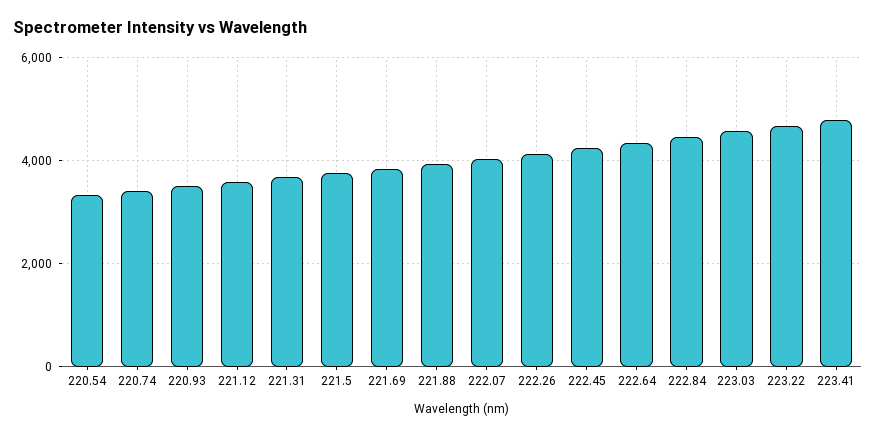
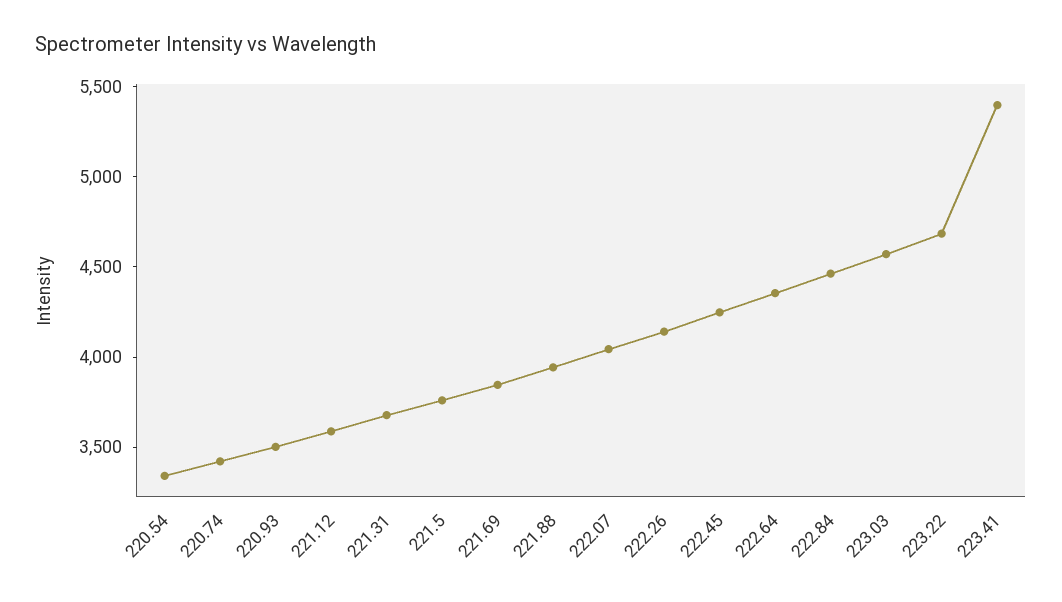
  {
    "220.54": 3300,
    "220.74": 3400,
    "220.93": 3500,
    "221.12": 3600,
    "221.31": 3700,
    "221.5": 3800,
    "221.69": 3800,
    "221.88": 3900,
    "222.07": 4000,
    "222.26": 4100,
    "222.45": 4200,
    "222.64": 4400,
    "222.84": 4500,
    "223.03": 4600,
    "223.22": 4700,
-   "223.41": 4800
+   "223.41": 5400
  }

